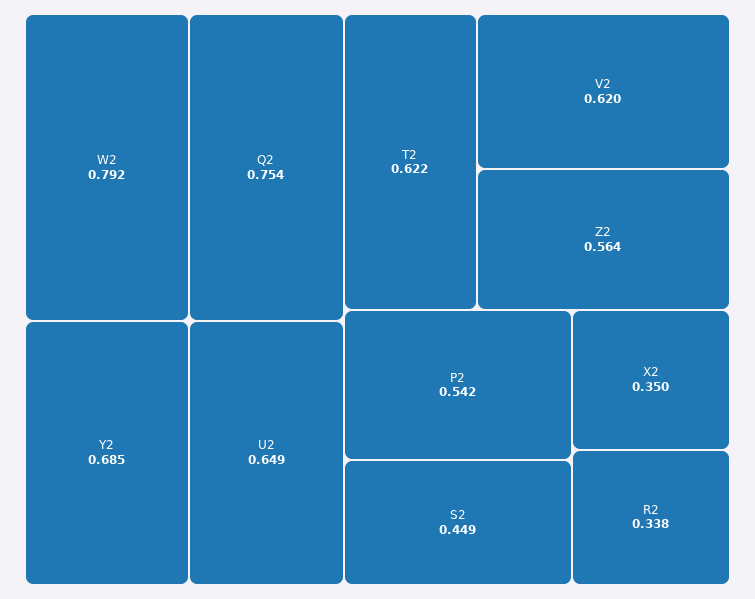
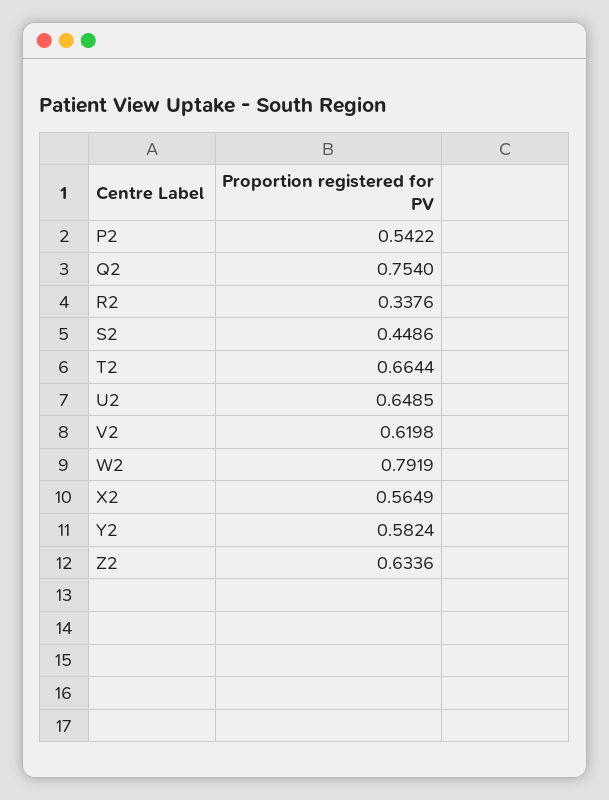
  {
    "W2": 0.7919,
    "Q2": 0.754,
-   "Y2": 0.685,
+   "Y2": 0.5824,
    "U2": 0.6485,
-   "T2": 0.622,
+   "T2": 0.6644,
    "V2": 0.6198,
-   "Z2": 0.564,
+   "Z2": 0.6336,
    "P2": 0.5422,
    "S2": 0.4486,
-   "X2": 0.35,
+   "X2": 0.5649,
    "R2": 0.3376
  }

